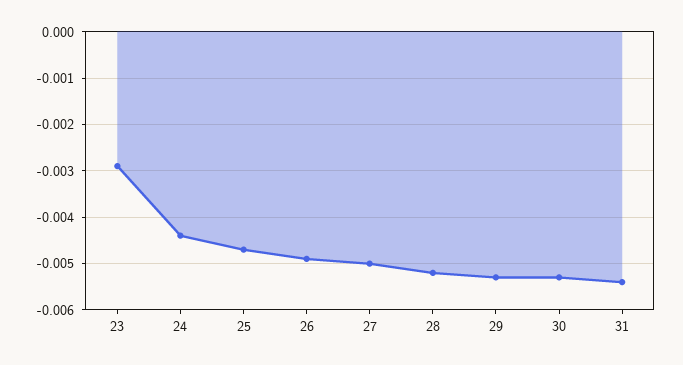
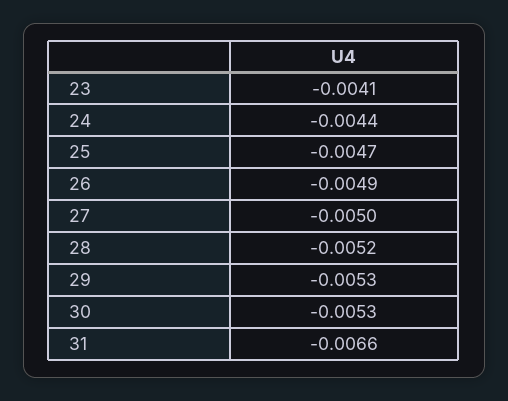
  {
-   "23": -0.003,
+   "23": -0.0041,
    "24": -0.0044,
    "25": -0.0047,
    "26": -0.0049,
    "27": -0.005,
    "28": -0.0052,
    "29": -0.0053,
    "30": -0.0053,
-   "31": -0.0055
+   "31": -0.0066
  }

